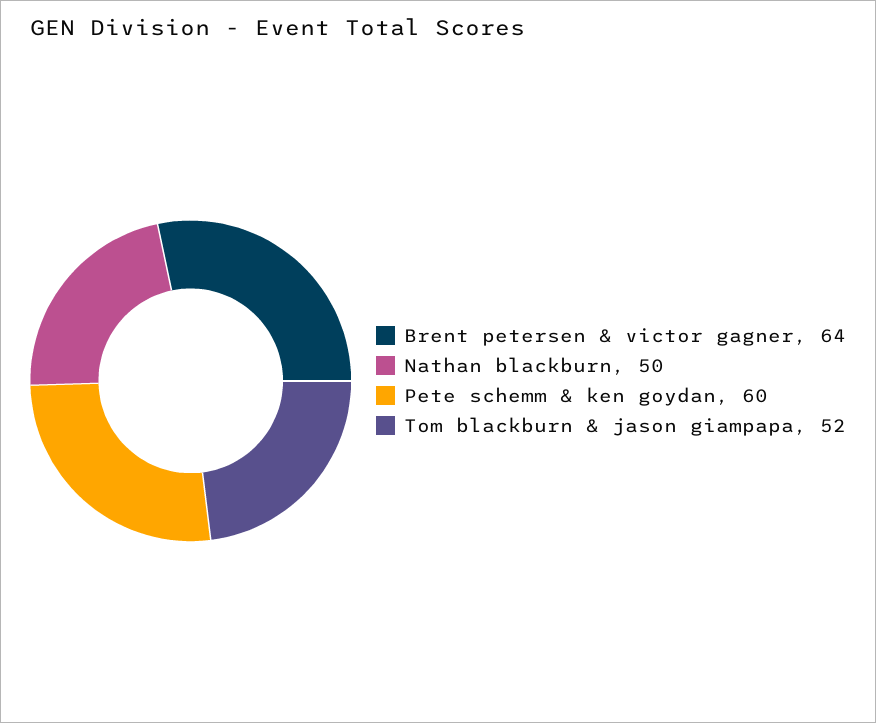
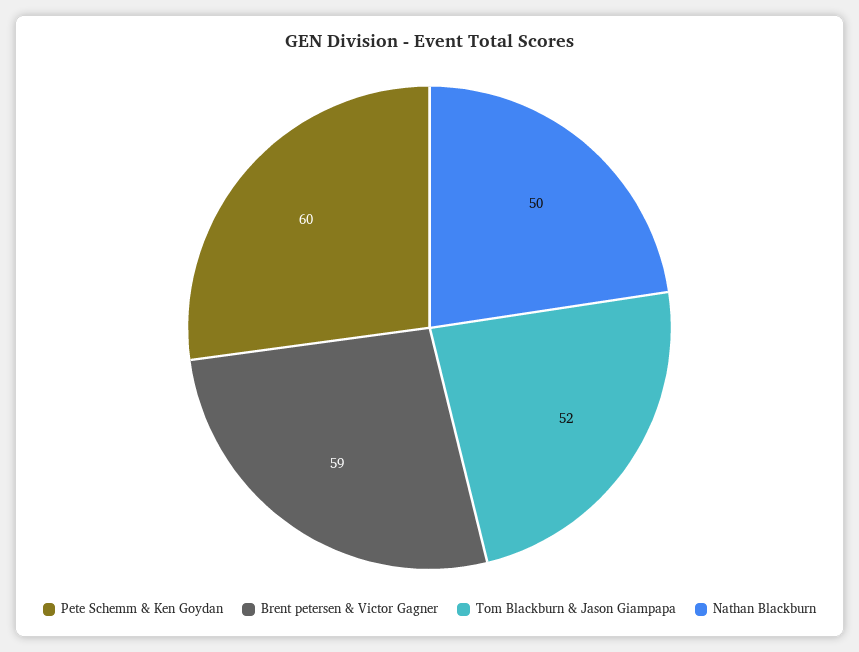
  {
-   "Brent petersen & victor gagner": 64,
+   "Brent petersen & victor gagner": 59,
    "Nathan blackburn": 50,
    "Pete schemm & ken goydan": 60,
    "Tom blackburn & jason giampapa": 52
  }

